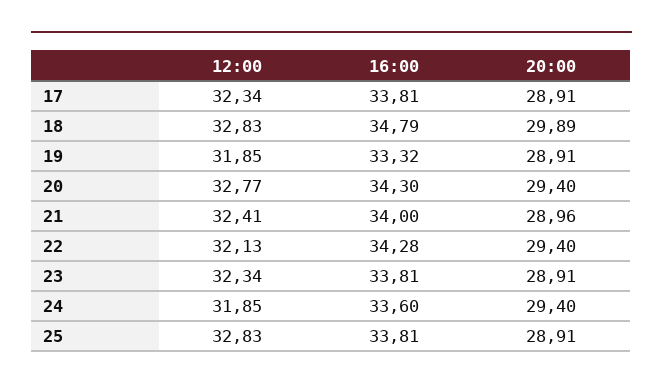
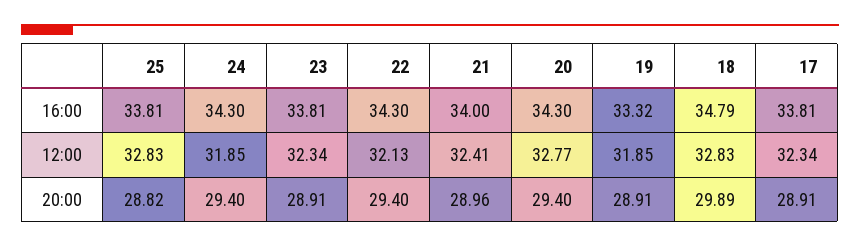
  {
    "12:00": {
      "17": 32.34,
      "18": 32.83,
      "19": 31.85,
      "20": 32.77,
      "21": 32.41,
      "22": 32.13,
      "23": 32.34,
      "24": 31.85,
      "25": 32.83
    },
    "16:00": {
      "17": 33.81,
      "18": 34.79,
      "19": 33.32,
      "20": 34.3,
      "21": 34,
-     "22": 34.28,
+     "22": 34.3,
      "23": 33.81,
-     "24": 33.6,
+     "24": 34.3,
      "25": 33.81
    },
    "20:00": {
      "17": 28.91,
      "18": 29.89,
      "19": 28.91,
      "20": 29.4,
      "21": 28.96,
      "22": 29.4,
      "23": 28.91,
      "24": 29.4,
-     "25": 28.91
+     "25": 28.82
    }
  }

